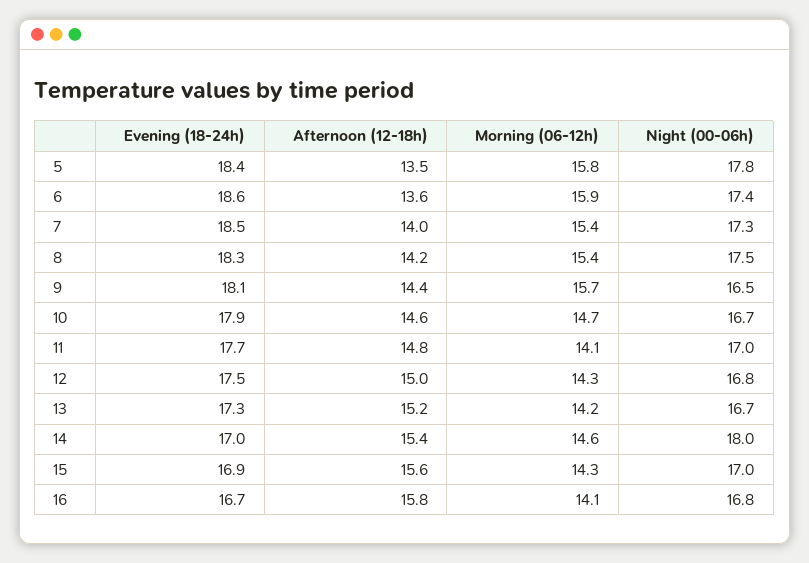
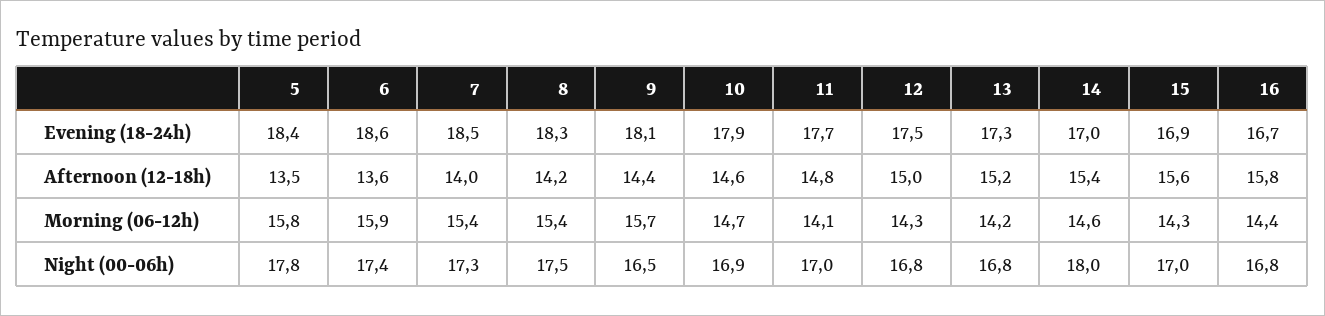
  {
    "Evening (18-24h)": {
      "5": 18.4,
      "6": 18.6,
      "7": 18.5,
      "8": 18.3,
      "9": 18.1,
      "10": 17.9,
      "11": 17.7,
      "12": 17.5,
      "13": 17.3,
      "14": 17,
      "15": 16.9,
      "16": 16.7
    },
    "Afternoon (12-18h)": {
      "5": 13.5,
      "6": 13.6,
      "7": 14,
      "8": 14.2,
      "9": 14.4,
      "10": 14.6,
      "11": 14.8,
      "12": 15,
      "13": 15.2,
      "14": 15.4,
      "15": 15.6,
      "16": 15.8
    },
    "Morning (06-12h)": {
      "5": 15.8,
      "6": 15.9,
      "7": 15.4,
      "8": 15.4,
      "9": 15.7,
      "10": 14.7,
      "11": 14.1,
      "12": 14.3,
      "13": 14.2,
      "14": 14.6,
      "15": 14.3,
-     "16": 14.1
+     "16": 14.4
    },
    "Night (00-06h)": {
      "5": 17.8,
      "6": 17.4,
      "7": 17.3,
      "8": 17.5,
      "9": 16.5,
-     "10": 16.7,
+     "10": 16.9,
      "11": 17,
      "12": 16.8,
-     "13": 16.7,
+     "13": 16.8,
      "14": 18,
      "15": 17,
      "16": 16.8
    }
  }

